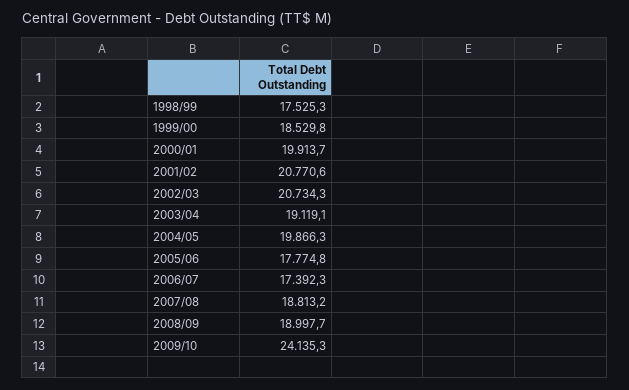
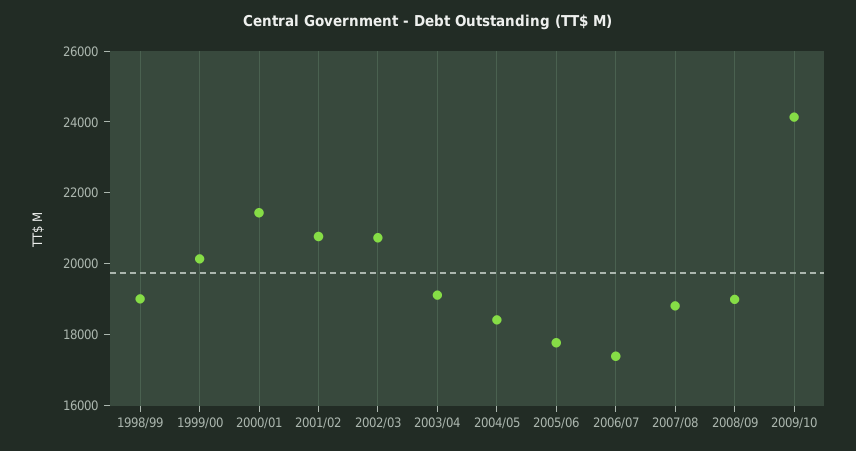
  {
-   "1998/99": 17525.3,
+   "1998/99": 19000,
-   "1999/00": 18529.8,
+   "1999/00": 20000,
-   "2000/01": 19913.7,
+   "2000/01": 21500,
    "2001/02": 20770.6,
    "2002/03": 20734.3,
    "2003/04": 19119.1,
-   "2004/05": 19866.3,
+   "2004/05": 18500,
    "2005/06": 17774.8,
    "2006/07": 17392.3,
    "2007/08": 18813.2,
    "2008/09": 18997.7,
    "2009/10": 24135.3
  }

